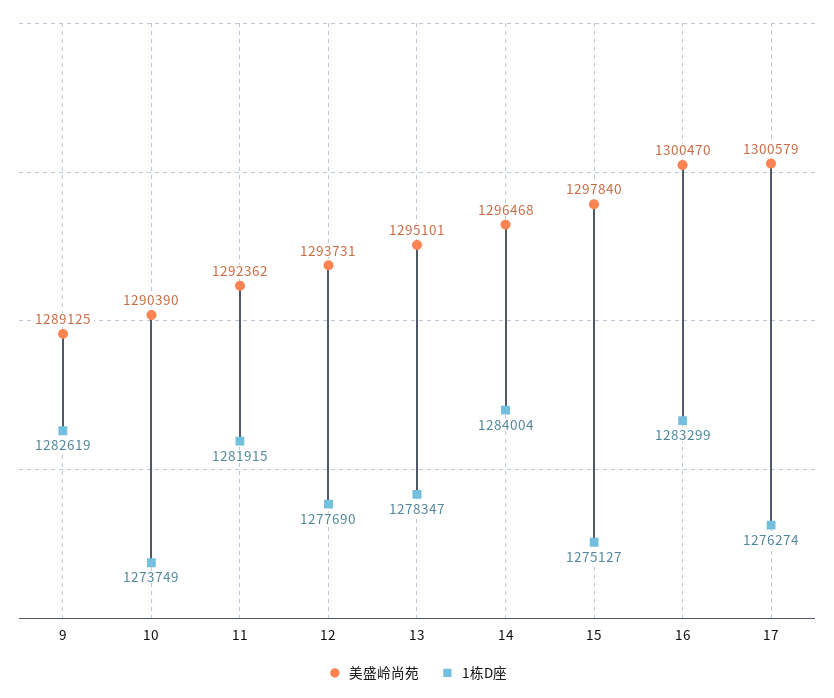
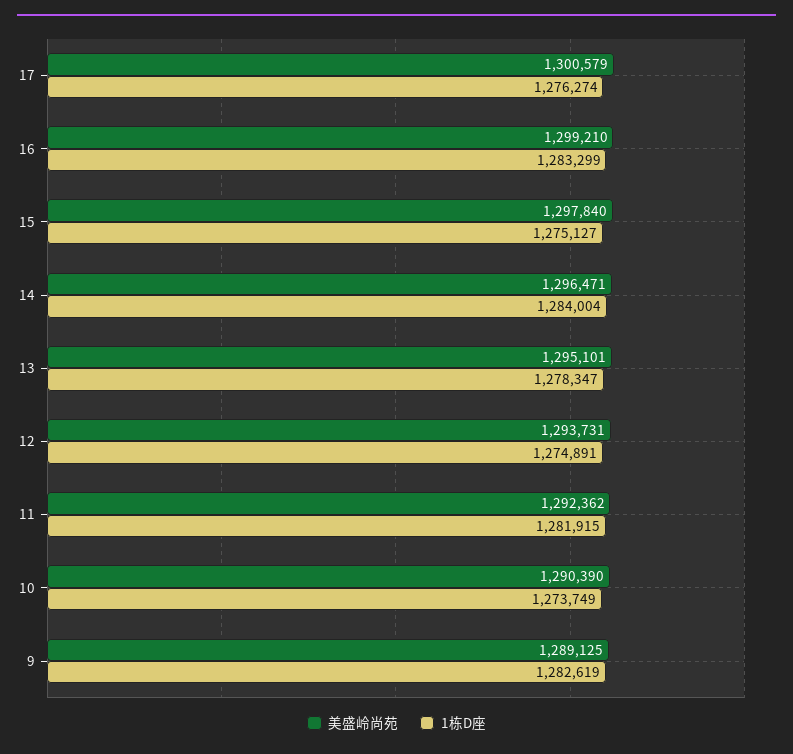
  {
    "美盛岭尚苑": {
      "9": 1289125,
      "10": 1290390,
      "11": 1292362,
      "12": 1293731,
      "13": 1295101,
-     "14": 1296468,
+     "14": 1296471,
      "15": 1297840,
-     "16": 1300470,
+     "16": 1299210,
      "17": 1300579
    },
    "1栋D座": {
      "9": 1282619,
      "10": 1273749,
      "11": 1281915,
-     "12": 1277690,
+     "12": 1274891,
      "13": 1278347,
      "14": 1284004,
      "15": 1275127,
      "16": 1283299,
      "17": 1276274
    }
  }

